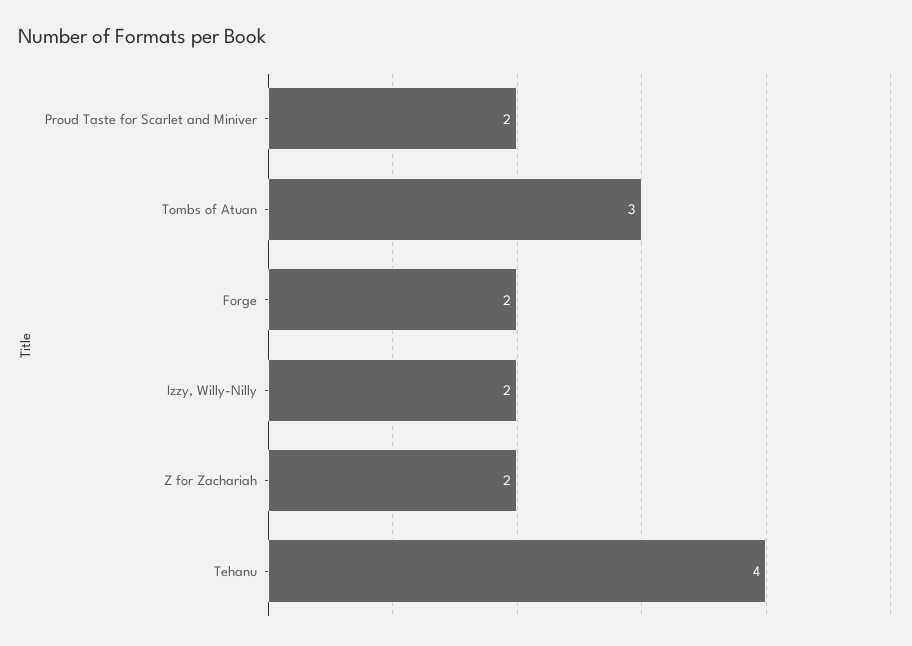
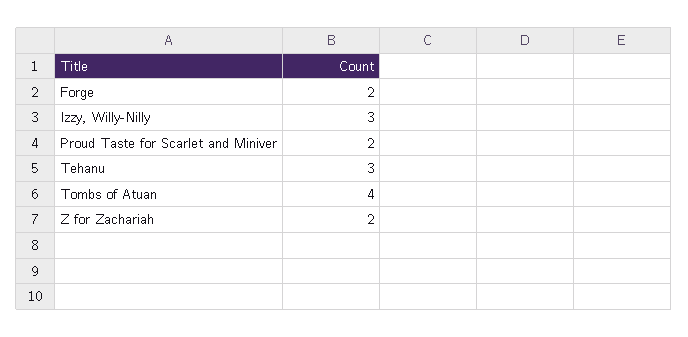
  {
    "Proud Taste for Scarlet and Miniver": 2,
-   "Tombs of Atuan": 3,
+   "Tombs of Atuan": 4,
    "Forge": 2,
-   "Izzy, Willy-Nilly": 2,
+   "Izzy, Willy-Nilly": 3,
    "Z for Zachariah": 2,
-   "Tehanu": 4
+   "Tehanu": 3
  }

